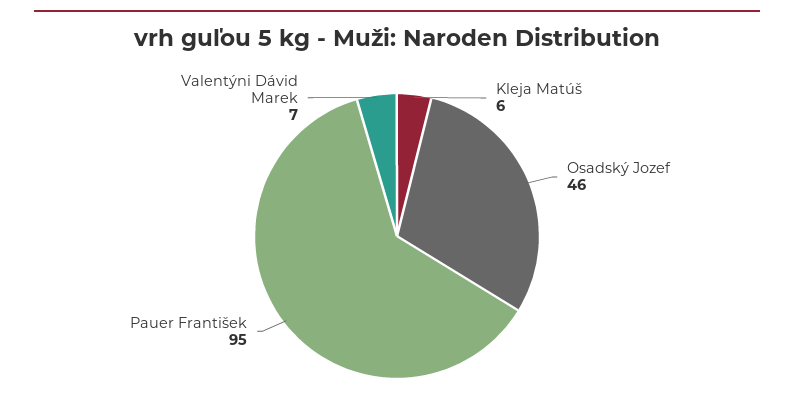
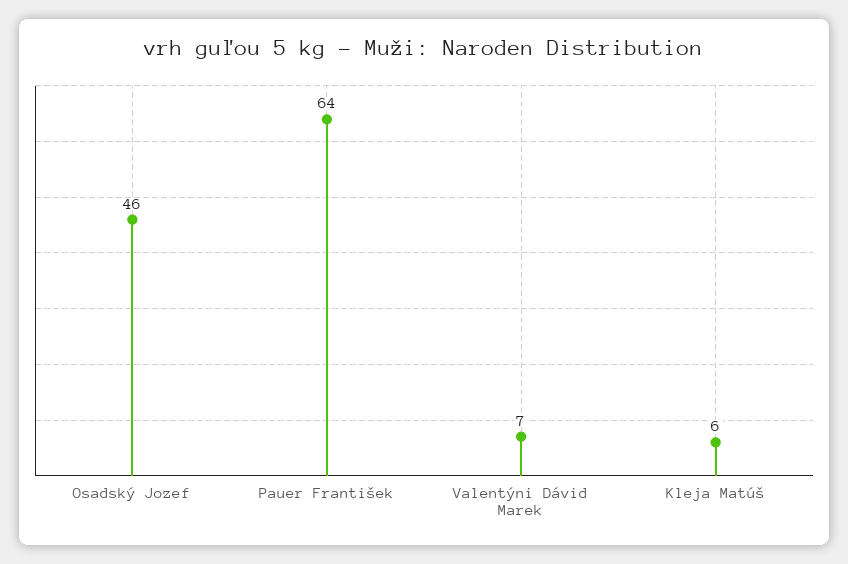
  {
    "Kleja Matúš": 6,
    "Osadský Jozef": 46,
-   "Pauer František": 95,
+   "Pauer František": 64,
    "Valentýni Dávid Marek": 7
  }

